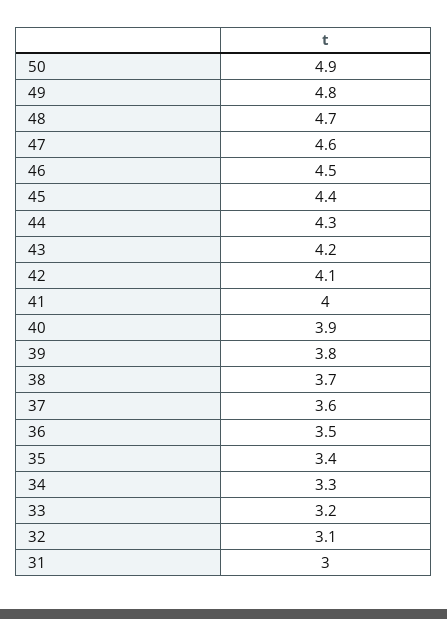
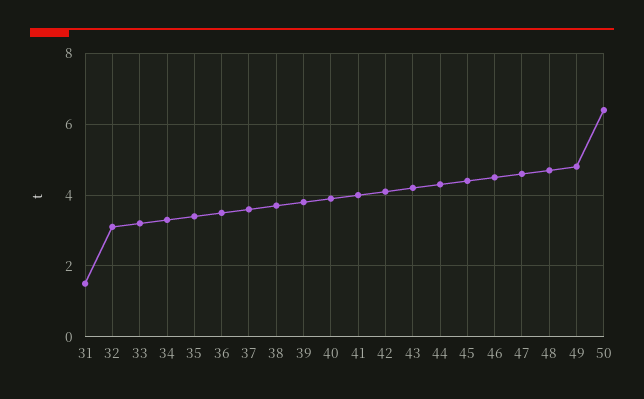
  {
-   "50": 4.9,
+   "50": 6.5,
    "49": 4.8,
    "48": 4.7,
    "47": 4.6,
    "46": 4.5,
    "45": 4.4,
    "44": 4.3,
    "43": 4.2,
    "42": 4.1,
    "41": 4,
    "40": 3.9,
    "39": 3.8,
    "38": 3.7,
    "37": 3.6,
    "36": 3.5,
    "35": 3.4,
    "34": 3.3,
    "33": 3.2,
    "32": 3.1,
-   "31": 3
+   "31": 1.5
  }

